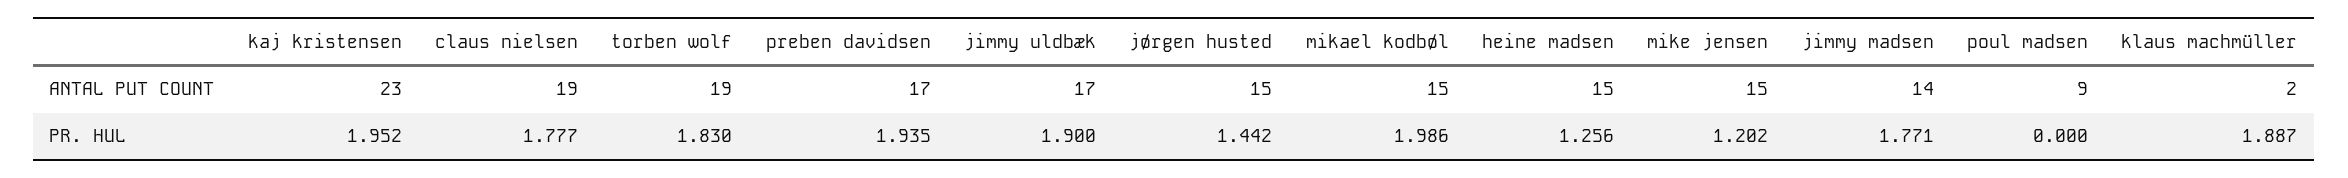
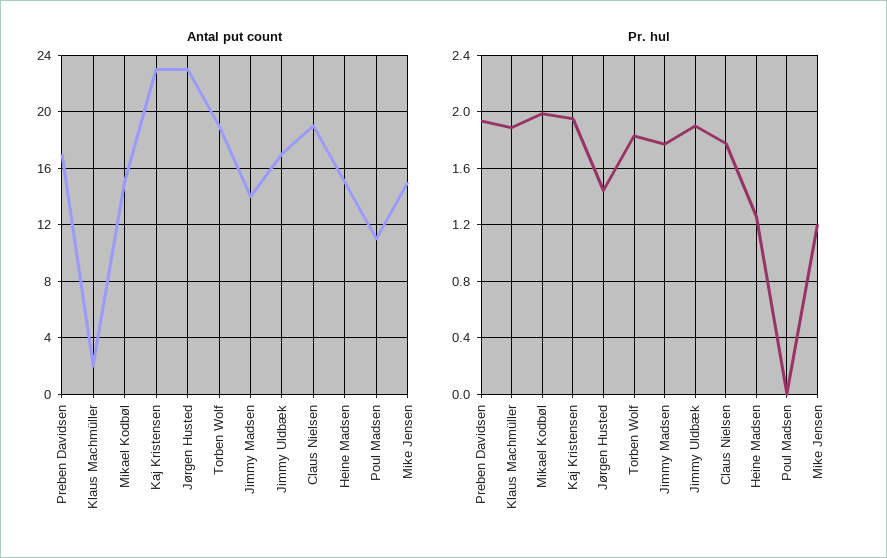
  {
    "ANTAL PUT COUNT": {
      "kaj kristensen": 23,
      "claus nielsen": 19,
      "torben wolf": 19,
      "preben davidsen": 17,
      "jimmy uldbæk": 17,
-     "jørgen husted": 15,
+     "jørgen husted": 23,
      "mikael kodbøl": 15,
      "heine madsen": 15,
      "mike jensen": 15,
      "jimmy madsen": 14,
-     "poul madsen": 9,
+     "poul madsen": 11,
      "klaus machmüller": 2
    },
    "PR. HUL": {
      "kaj kristensen": 1.952,
      "claus nielsen": 1.777,
      "torben wolf": 1.83,
      "preben davidsen": 1.935,
      "jimmy uldbæk": 1.9,
      "jørgen husted": 1.442,
      "mikael kodbøl": 1.986,
      "heine madsen": 1.256,
      "mike jensen": 1.202,
      "jimmy madsen": 1.771,
      "poul madsen": 0,
      "klaus machmüller": 1.887
    }
  }

